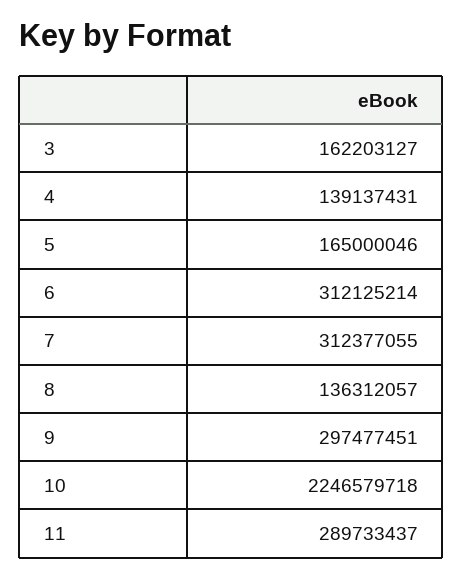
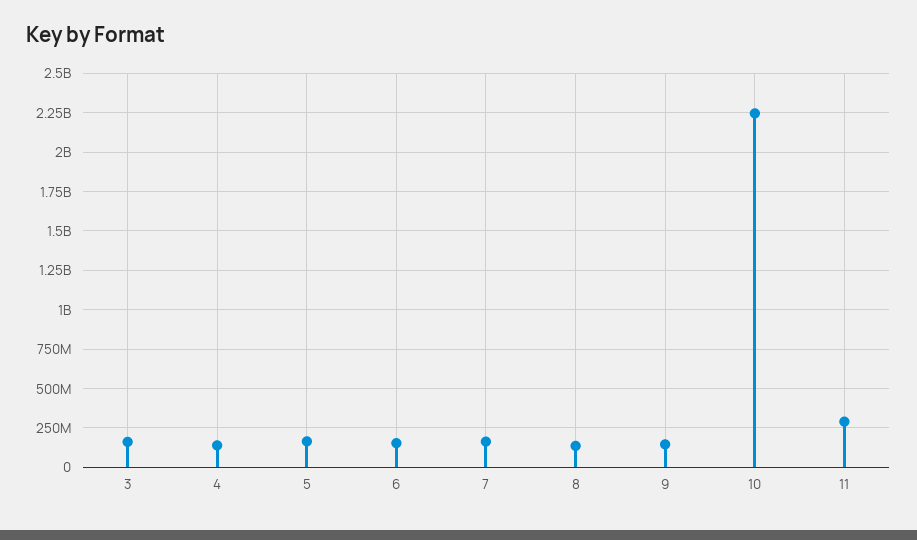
  {
    "3": 162203127,
    "4": 139137431,
    "5": 165000046,
-   "6": 312125214,
+   "6": 150000000,
-   "7": 312377055,
+   "7": 150000000,
    "8": 136312057,
-   "9": 297477451,
+   "9": 150000000,
    "10": 2246579718,
    "11": 289733437
  }

